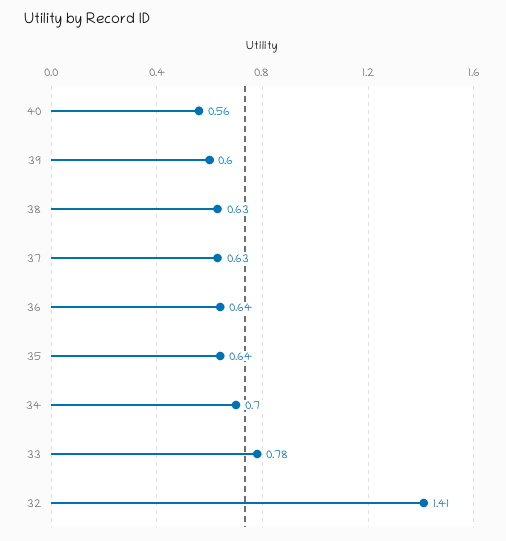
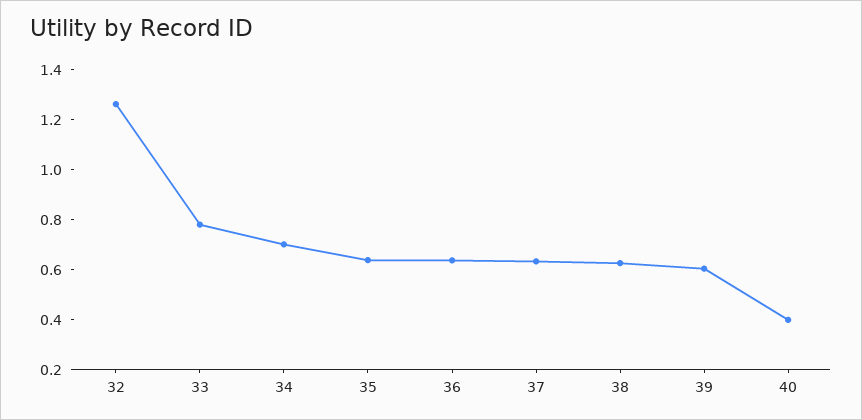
  {
-   "40": 0.56,
+   "40": 0.4,
    "39": 0.6,
    "38": 0.63,
    "37": 0.63,
    "36": 0.64,
    "35": 0.64,
    "34": 0.7,
    "33": 0.78,
-   "32": 1.41
+   "32": 1.25
  }

